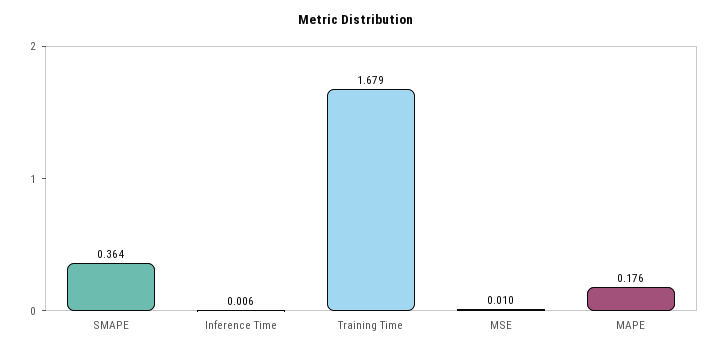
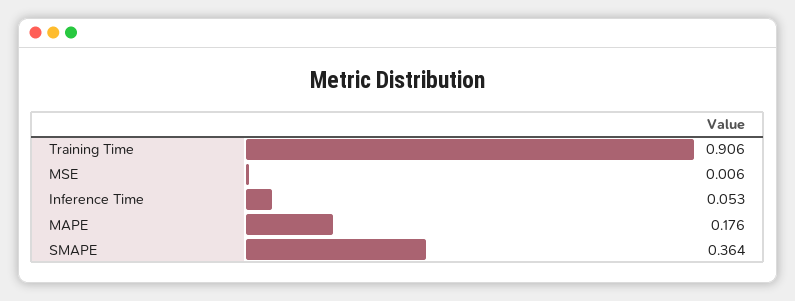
  {
    "SMAPE": 0.364,
-   "Inference Time": 0.006,
+   "Inference Time": 0.053,
-   "Training Time": 1.679,
+   "Training Time": 0.906,
-   "MSE": 0.01,
+   "MSE": 0.006,
    "MAPE": 0.176
  }

